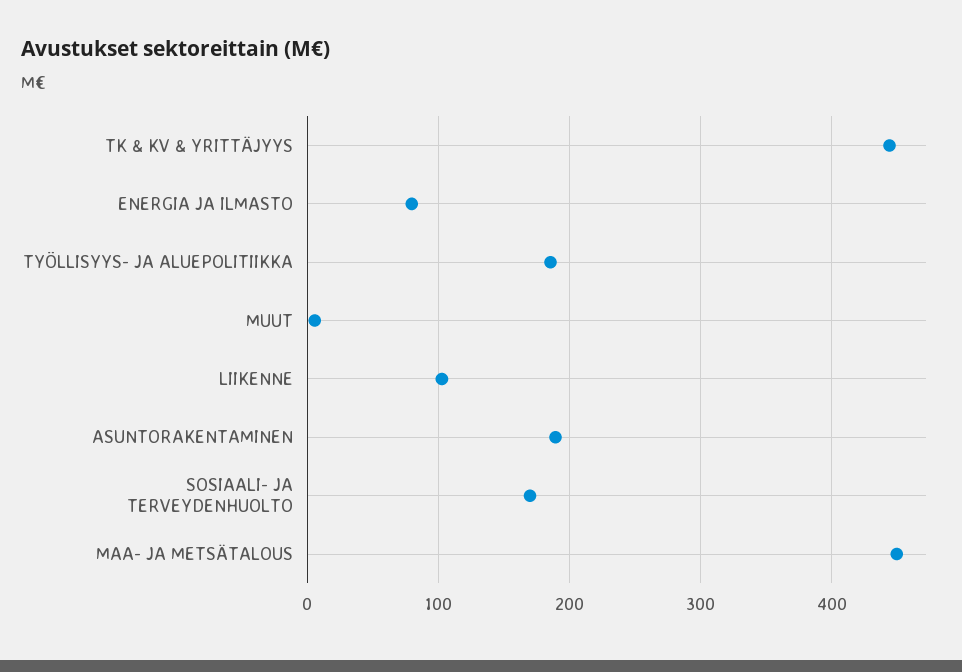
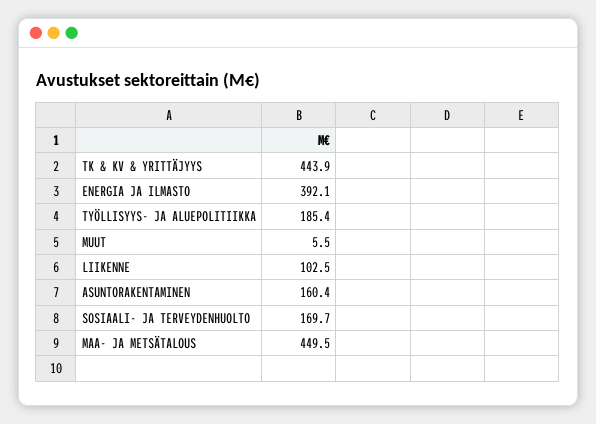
  {
    "TK & KV & YRITTÄJYYS": 443.9,
-   "ENERGIA JA ILMASTO": 80,
+   "ENERGIA JA ILMASTO": 392.1,
    "TYÖLLISYYS- JA ALUEPOLITIIKKA": 185.4,
    "MUUT": 5.5,
    "LIIKENNE": 102.5,
-   "ASUNTORAKENTAMINEN": 190,
+   "ASUNTORAKENTAMINEN": 160.4,
    "SOSIAALI- JA TERVEYDENHUOLTO": 169.7,
    "MAA- JA METSÄTALOUS": 449.5
  }

